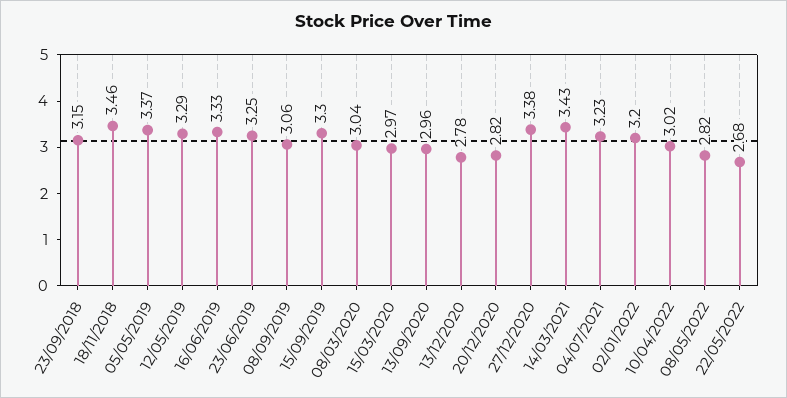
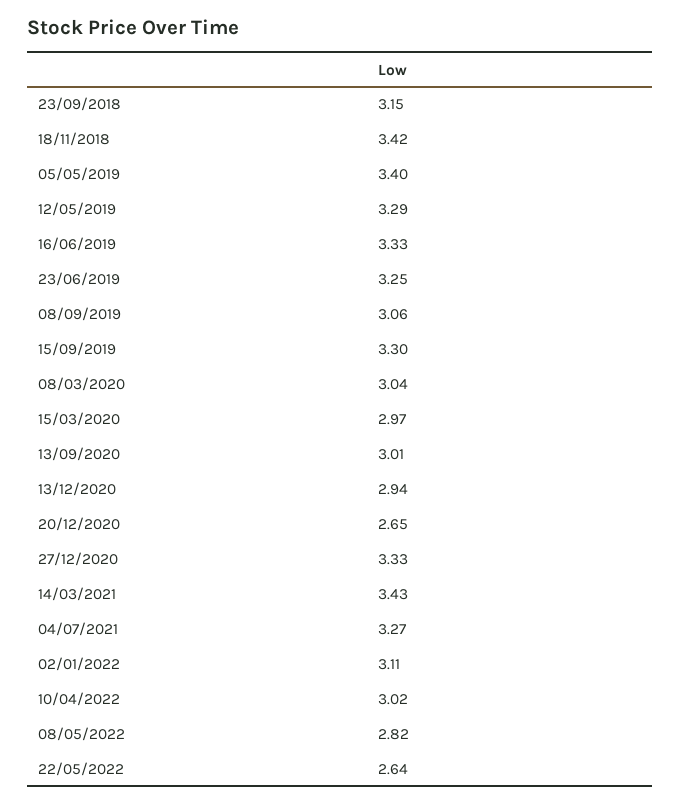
  {
    "23/09/2018": 3.15,
-   "18/11/2018": 3.46,
+   "18/11/2018": 3.42,
-   "05/05/2019": 3.37,
+   "05/05/2019": 3.4,
    "12/05/2019": 3.29,
    "16/06/2019": 3.33,
    "23/06/2019": 3.25,
    "08/09/2019": 3.06,
    "15/09/2019": 3.3,
    "08/03/2020": 3.04,
    "15/03/2020": 2.97,
-   "13/09/2020": 2.96,
+   "13/09/2020": 3.01,
-   "13/12/2020": 2.78,
+   "13/12/2020": 2.94,
-   "20/12/2020": 2.82,
+   "20/12/2020": 2.65,
-   "27/12/2020": 3.38,
+   "27/12/2020": 3.33,
    "14/03/2021": 3.43,
-   "04/07/2021": 3.23,
+   "04/07/2021": 3.27,
-   "02/01/2022": 3.2,
+   "02/01/2022": 3.11,
    "10/04/2022": 3.02,
    "08/05/2022": 2.82,
-   "22/05/2022": 2.68
+   "22/05/2022": 2.64
  }

